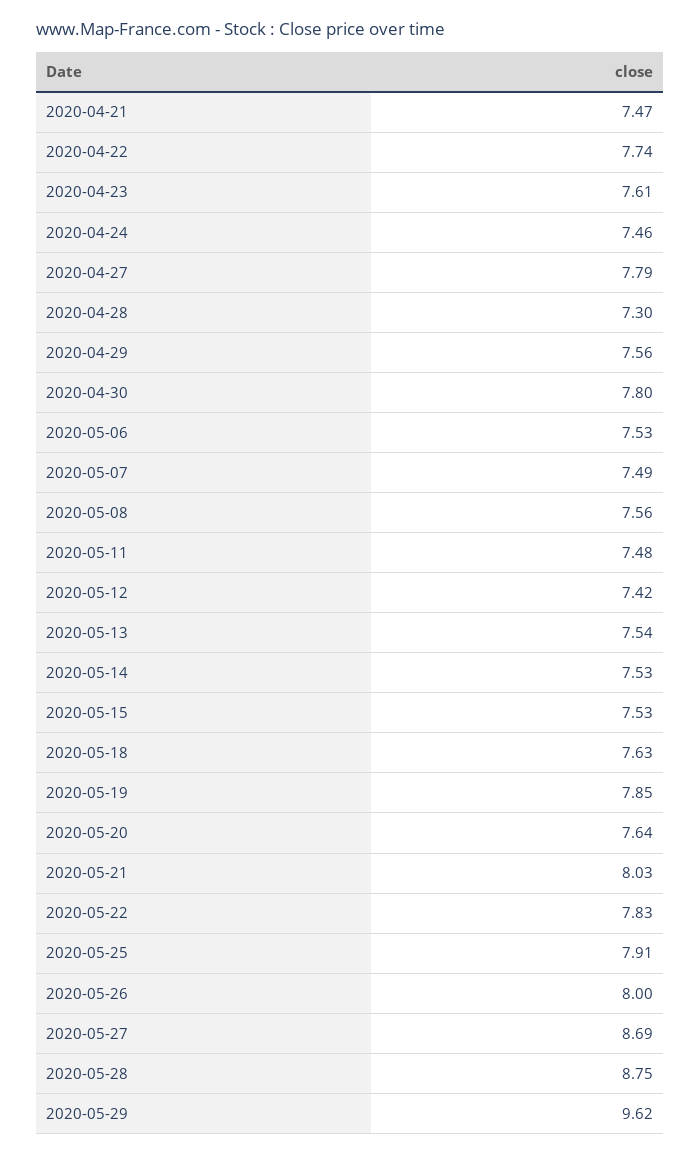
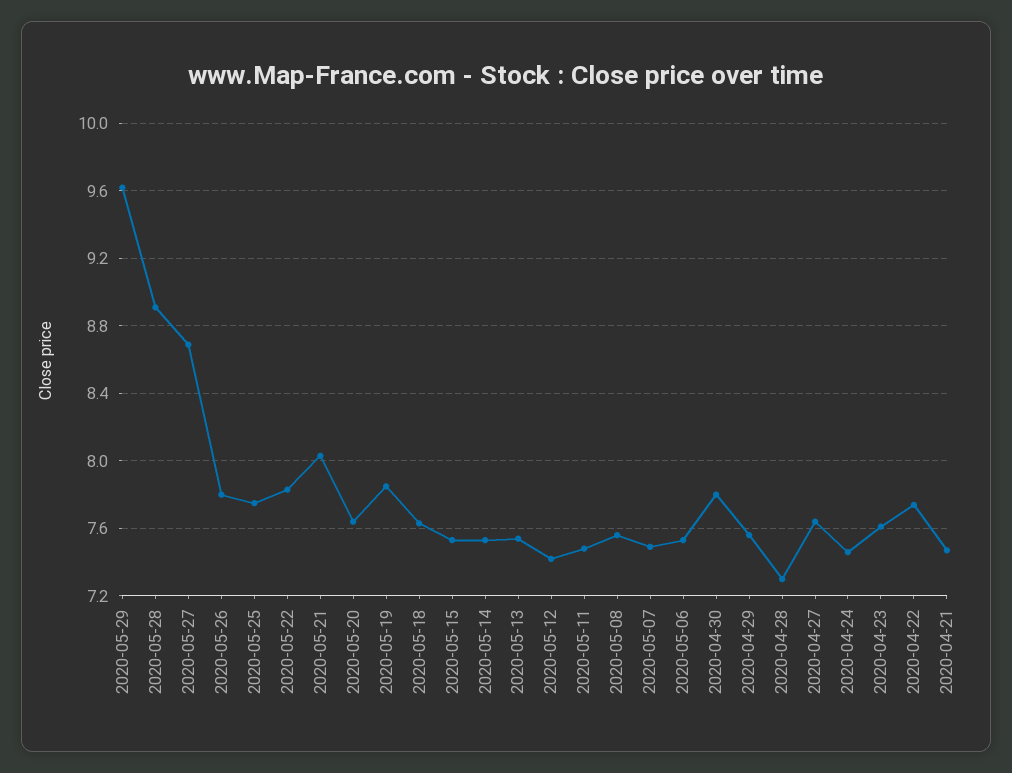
  {
    "2020-04-21": 7.47,
    "2020-04-22": 7.74,
    "2020-04-23": 7.61,
    "2020-04-24": 7.46,
-   "2020-04-27": 7.79,
+   "2020-04-27": 7.65,
    "2020-04-28": 7.3,
    "2020-04-29": 7.56,
    "2020-04-30": 7.8,
    "2020-05-06": 7.53,
    "2020-05-07": 7.49,
    "2020-05-08": 7.56,
    "2020-05-11": 7.48,
    "2020-05-12": 7.42,
    "2020-05-13": 7.54,
    "2020-05-14": 7.53,
    "2020-05-15": 7.53,
    "2020-05-18": 7.63,
    "2020-05-19": 7.85,
    "2020-05-20": 7.64,
    "2020-05-21": 8.03,
    "2020-05-22": 7.83,
-   "2020-05-25": 7.91,
+   "2020-05-25": 7.75,
-   "2020-05-26": 8,
+   "2020-05-26": 7.8,
    "2020-05-27": 8.69,
-   "2020-05-28": 8.75,
+   "2020-05-28": 8.9,
    "2020-05-29": 9.62
  }

